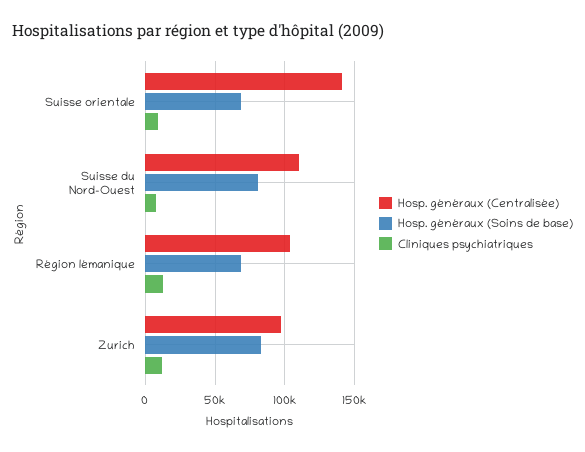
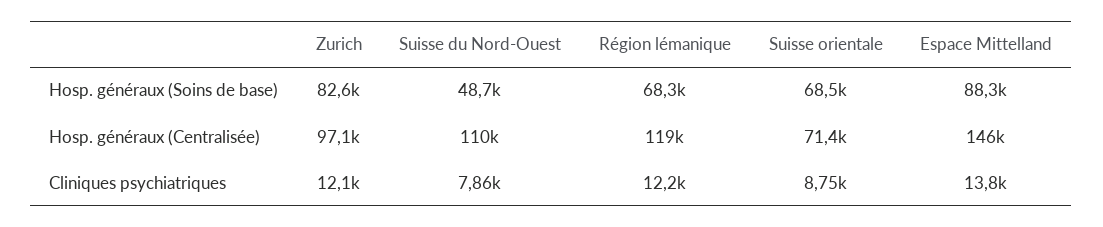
  {
    "Hosp. généraux (Centralisée)": {
-     "Suisse orientale": 140000,
+     "Suisse orientale": 71400,
      "Suisse du Nord-Ouest": 110000,
-     "Région lémanique": 105000,
+     "Région lémanique": 119000,
-     "Zurich": 97100
+     "Zurich": 97100,
+     "Espace Mittelland": 146000
    },
    "Hosp. généraux (Soins de base)": {
      "Suisse orientale": 68500,
-     "Suisse du Nord-Ouest": 80000,
+     "Suisse du Nord-Ouest": 48700,
      "Région lémanique": 68300,
-     "Zurich": 82600
+     "Zurich": 82600,
+     "Espace Mittelland": 88300
    },
    "Cliniques psychiatriques": {
      "Suisse orientale": 8750,
      "Suisse du Nord-Ouest": 7860,
      "Région lémanique": 12200,
-     "Zurich": 12100
+     "Zurich": 12100,
+     "Espace Mittelland": 13800
    }
  }

